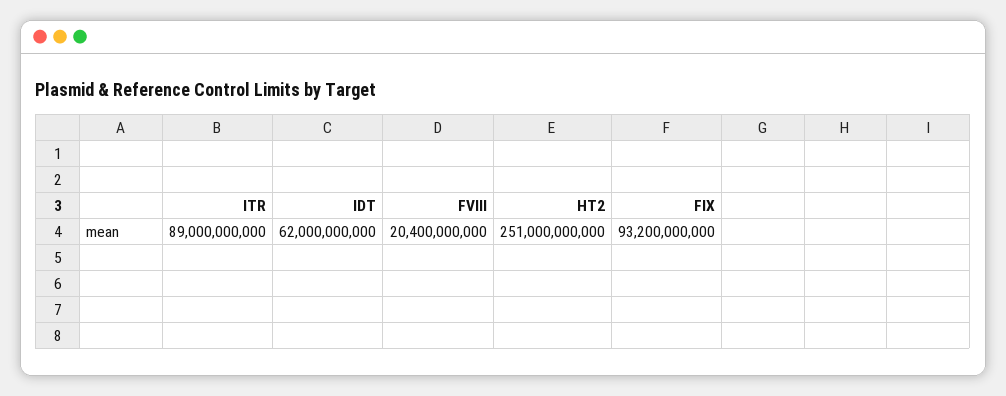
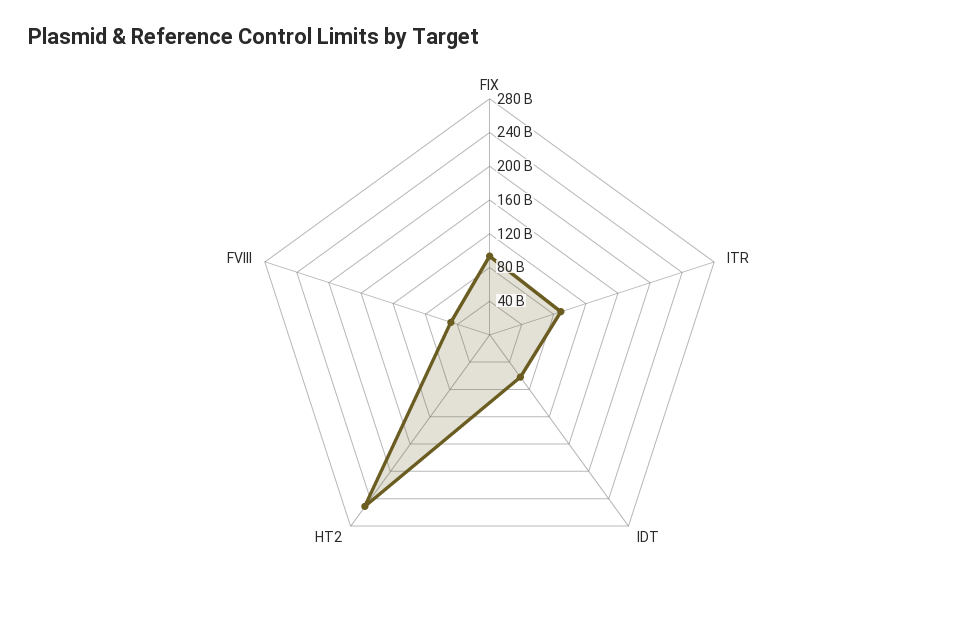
  {
    "ITR": 89000000000,
    "IDT": 62000000000,
-   "FVIII": 20400000000,
+   "FVIII": 50000000000,
    "HT2": 251000000000,
    "FIX": 93200000000
  }

